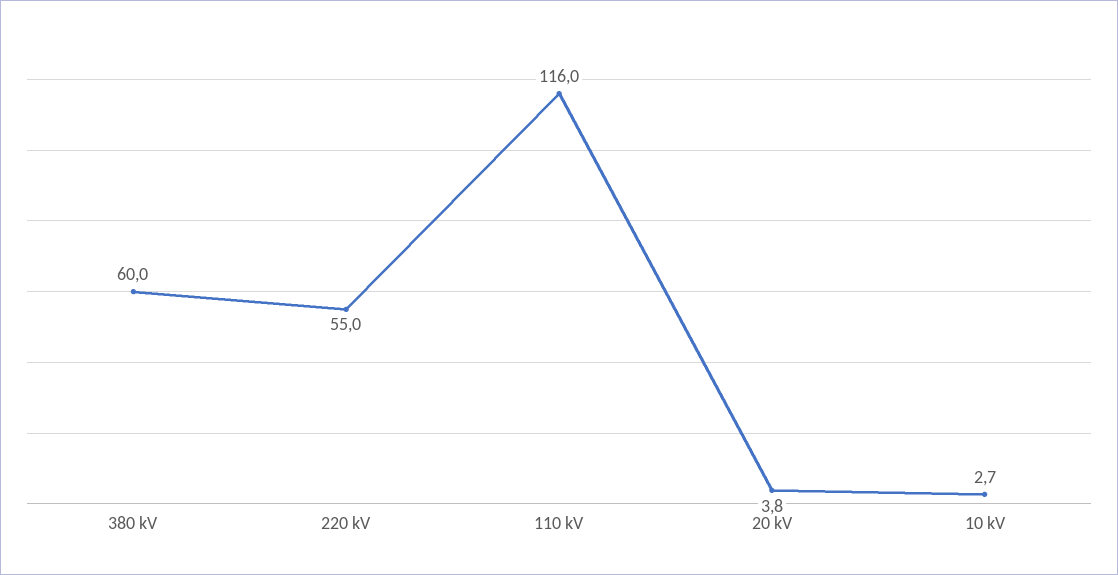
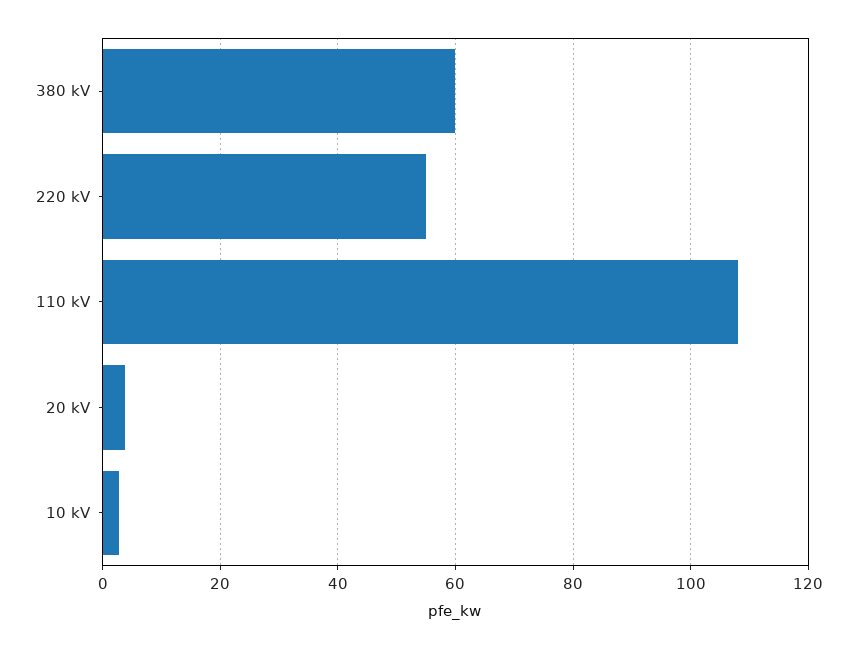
  {
    "380 kV": 60,
    "220 kV": 55,
-   "110 kV": 116,
+   "110 kV": 108,
    "20 kV": 3.8,
    "10 kV": 2.7
  }

